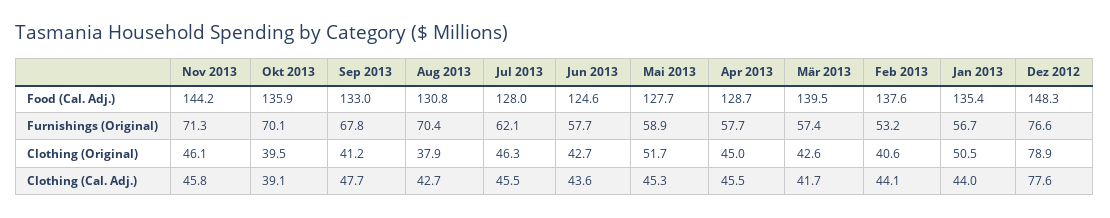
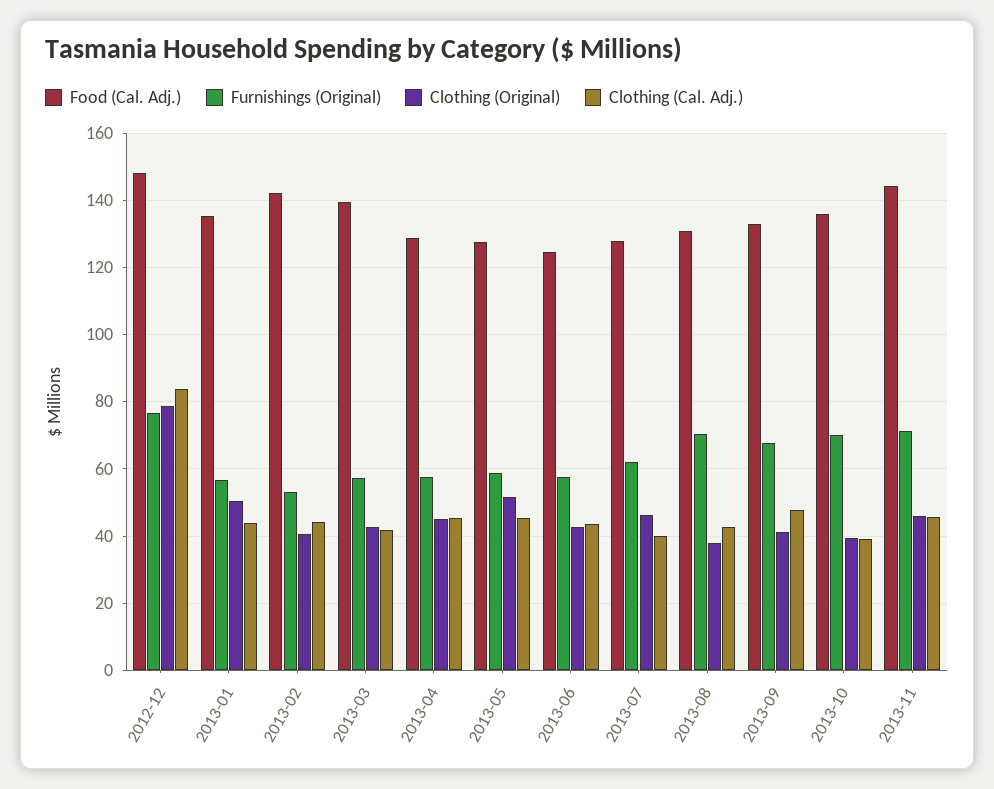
  {
    "Food (Cal. Adj.)": {
      "Nov 2013": 144.2,
      "Okt 2013": 135.9,
      "Sep 2013": 133,
      "Aug 2013": 130.8,
      "Jul 2013": 128,
      "Jun 2013": 124.6,
      "Mai 2013": 127.7,
      "Apr 2013": 128.7,
      "Mär 2013": 139.5,
-     "Feb 2013": 137.6,
+     "Feb 2013": 142,
      "Jan 2013": 135.4,
      "Dez 2012": 148.3
    },
    "Furnishings (Original)": {
      "Nov 2013": 71.3,
      "Okt 2013": 70.1,
      "Sep 2013": 67.8,
      "Aug 2013": 70.4,
      "Jul 2013": 62.1,
      "Jun 2013": 57.7,
      "Mai 2013": 58.9,
      "Apr 2013": 57.7,
      "Mär 2013": 57.4,
      "Feb 2013": 53.2,
      "Jan 2013": 56.7,
      "Dez 2012": 76.6
    },
    "Clothing (Original)": {
      "Nov 2013": 46.1,
      "Okt 2013": 39.5,
      "Sep 2013": 41.2,
      "Aug 2013": 37.9,
      "Jul 2013": 46.3,
      "Jun 2013": 42.7,
      "Mai 2013": 51.7,
      "Apr 2013": 45,
      "Mär 2013": 42.6,
      "Feb 2013": 40.6,
      "Jan 2013": 50.5,
      "Dez 2012": 78.9
    },
    "Clothing (Cal. Adj.)": {
      "Nov 2013": 45.8,
      "Okt 2013": 39.1,
      "Sep 2013": 47.7,
      "Aug 2013": 42.7,
-     "Jul 2013": 45.5,
+     "Jul 2013": 40,
      "Jun 2013": 43.6,
      "Mai 2013": 45.3,
      "Apr 2013": 45.5,
      "Mär 2013": 41.7,
      "Feb 2013": 44.1,
      "Jan 2013": 44,
-     "Dez 2012": 77.6
+     "Dez 2012": 84
    }
  }

